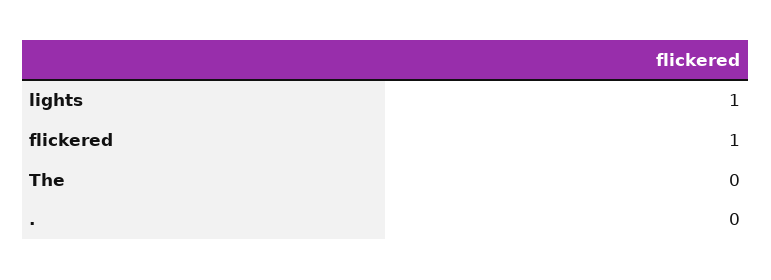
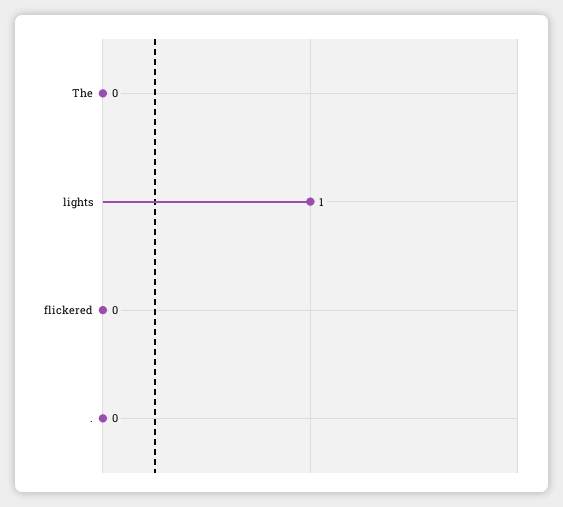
  {
    "lights": 1,
-   "flickered": 1,
+   "flickered": 0,
    "The": 0,
    ".": 0
  }

